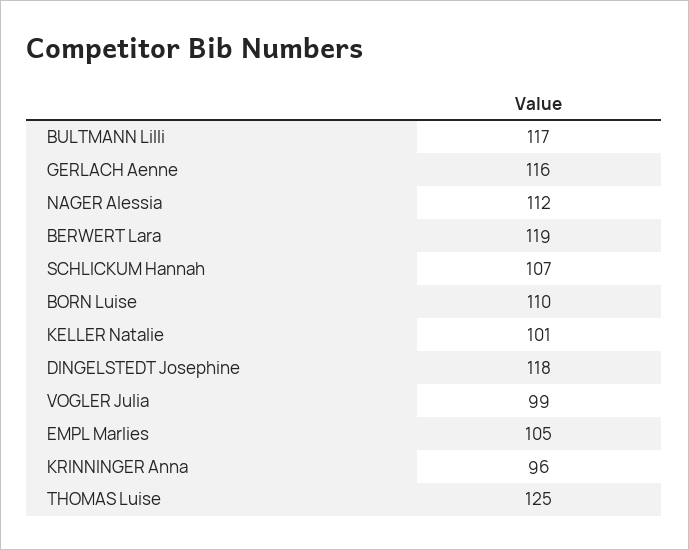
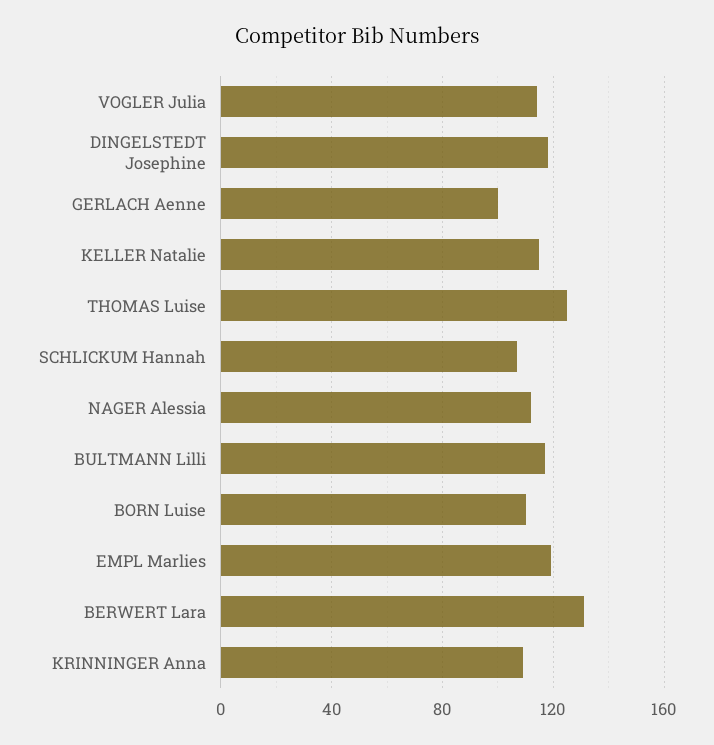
  {
    "BULTMANN Lilli": 117,
-   "GERLACH Aenne": 116,
+   "GERLACH Aenne": 100,
    "NAGER Alessia": 112,
-   "BERWERT Lara": 119,
+   "BERWERT Lara": 130,
    "SCHLICKUM Hannah": 107,
    "BORN Luise": 110,
-   "KELLER Natalie": 101,
+   "KELLER Natalie": 115,
    "DINGELSTEDT Josephine": 118,
-   "VOGLER Julia": 99,
+   "VOGLER Julia": 115,
-   "EMPL Marlies": 105,
+   "EMPL Marlies": 120,
-   "KRINNINGER Anna": 96,
+   "KRINNINGER Anna": 110,
    "THOMAS Luise": 125
  }

